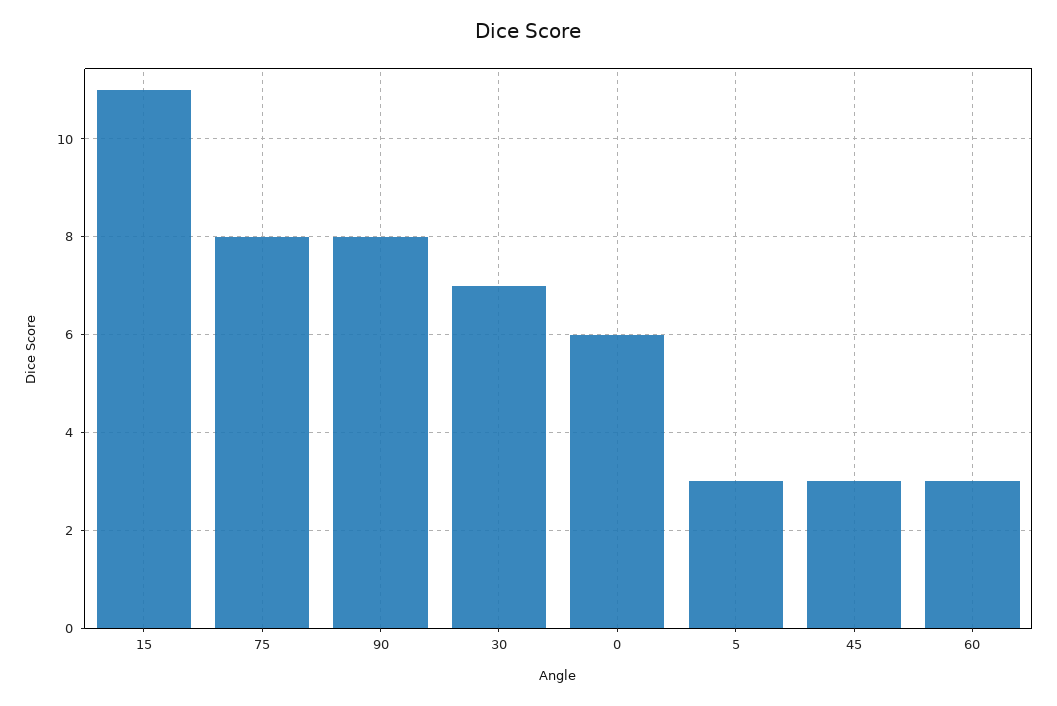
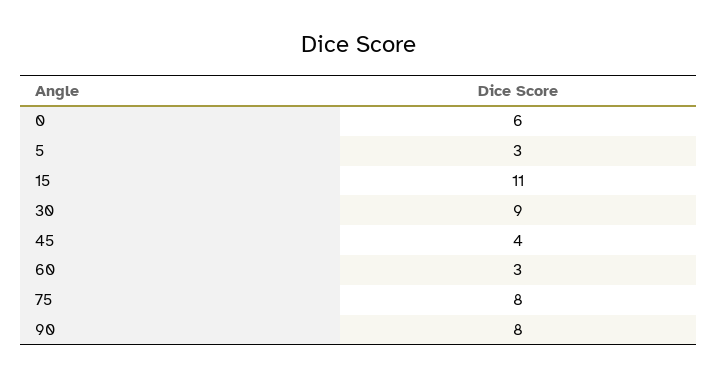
  {
    "15": 11,
    "75": 8,
    "90": 8,
-   "30": 7,
+   "30": 9,
    "0": 6,
    "5": 3,
-   "45": 3,
+   "45": 4,
    "60": 3
  }

